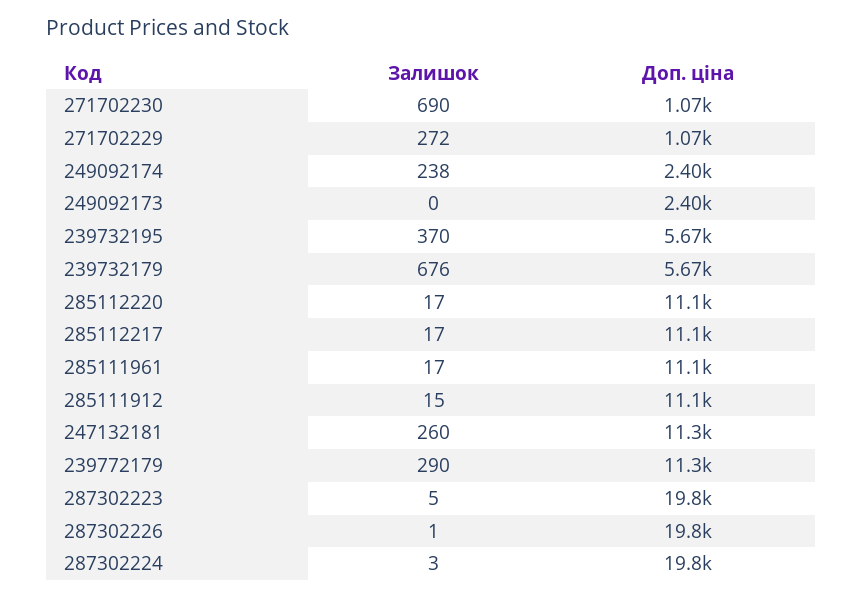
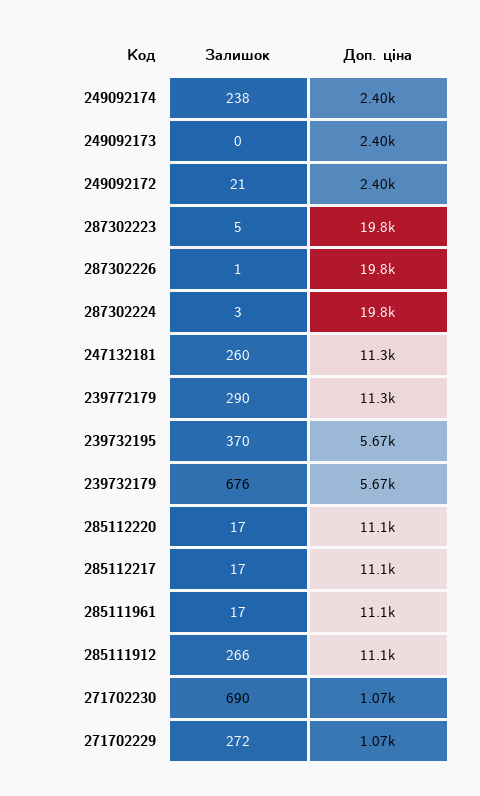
  {
    "Залишок": {
      "271702230": 690,
      "271702229": 272,
      "249092174": 238,
      "249092173": 0,
      "239732195": 370,
      "239732179": 676,
      "285112220": 17,
      "285112217": 17,
      "285111961": 17,
-     "285111912": 15,
+     "285111912": 266,
      "247132181": 260,
      "239772179": 290,
      "287302223": 5,
      "287302226": 1,
-     "287302224": 3
+     "287302224": 3,
+     "249092172": 21
    },
    "Доп. ціна": {
      "271702230": 1070,
      "271702229": 1070,
      "249092174": 2400,
      "249092173": 2400,
      "239732195": 5670,
      "239732179": 5670,
      "285112220": 11100,
      "285112217": 11100,
      "285111961": 11100,
      "285111912": 11100,
      "247132181": 11300,
      "239772179": 11300,
      "287302223": 19800,
      "287302226": 19800,
-     "287302224": 19800
+     "287302224": 19800,
+     "249092172": 2400
    }
  }

